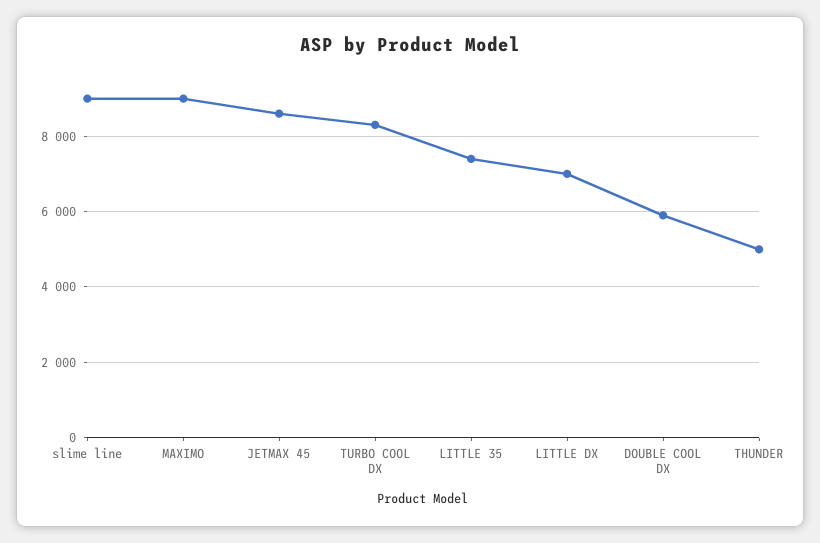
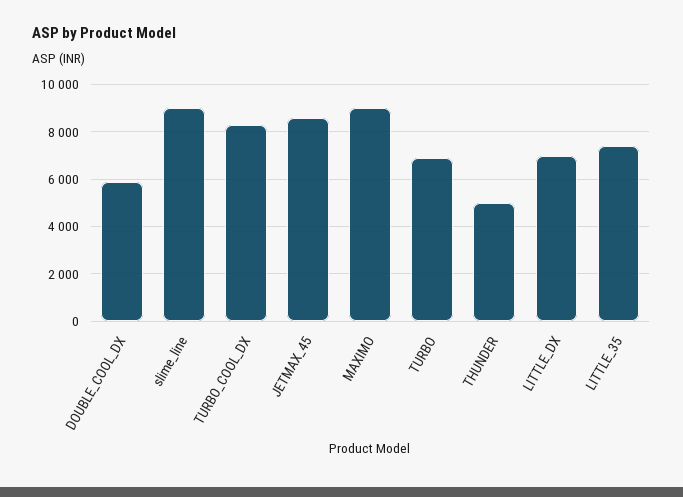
  {
    "slime line": 9000,
    "MAXIMO": 9000,
    "JETMAX 45": 8600,
    "TURBO COOL DX": 8400,
    "LITTLE 35": 7400,
    "LITTLE DX": 7000,
    "DOUBLE COOL DX": 6000,
-   "THUNDER": 5000
+   "THUNDER": 5000,
+   "TURBO": 7000
  }

